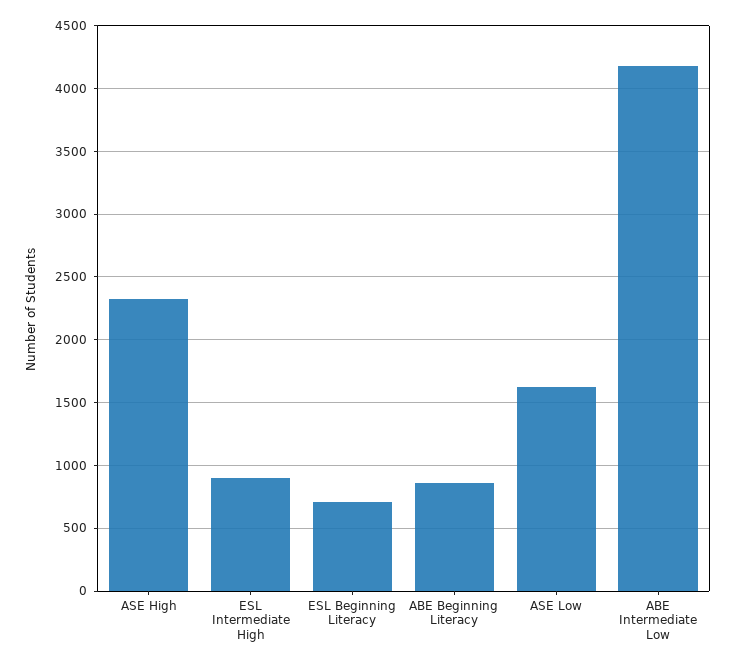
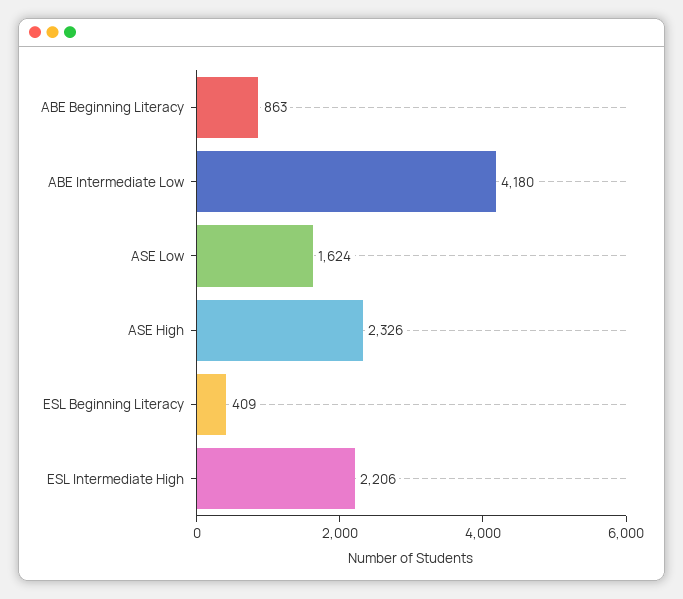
  {
    "ASE High": 2326,
-   "ESL Intermediate High": 900,
+   "ESL Intermediate High": 2206,
-   "ESL Beginning Literacy": 700,
+   "ESL Beginning Literacy": 409,
    "ABE Beginning Literacy": 863,
    "ASE Low": 1624,
    "ABE Intermediate Low": 4180
  }

